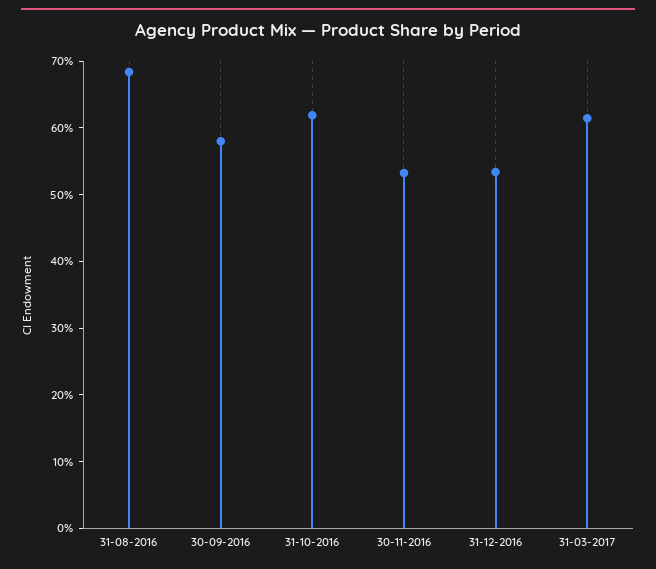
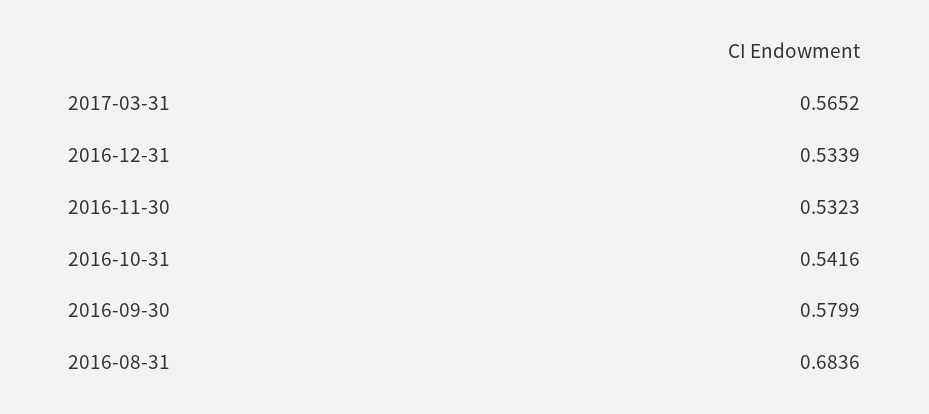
  {
    "31-08-2016": 0.6836,
    "30-09-2016": 0.5799,
-   "31-10-2016": 0.62,
+   "31-10-2016": 0.5416,
    "30-11-2016": 0.5323,
    "31-12-2016": 0.5339,
-   "31-03-2017": 0.62
+   "31-03-2017": 0.5652
  }

